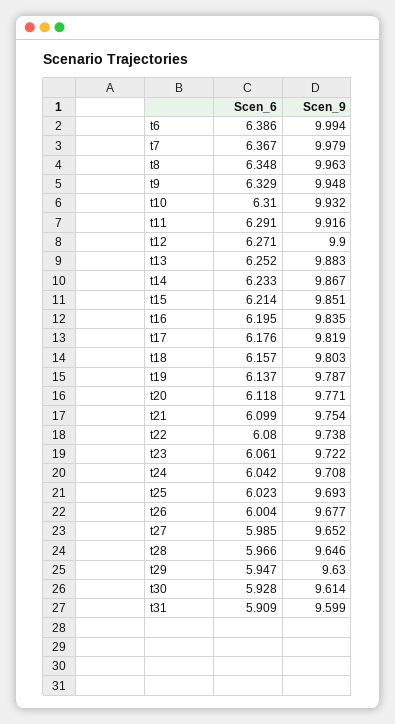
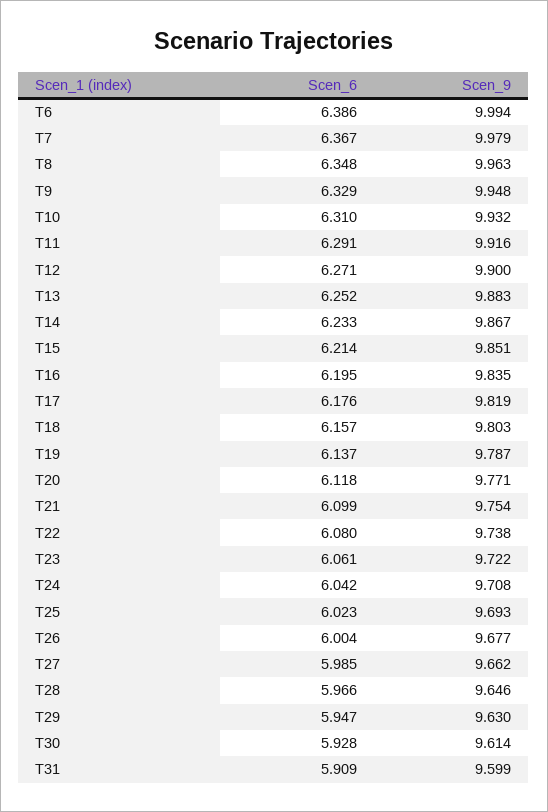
  {
    "Scen_6": {
      "t6": 6.386,
      "t7": 6.367,
      "t8": 6.348,
      "t9": 6.329,
      "t10": 6.31,
      "t11": 6.291,
      "t12": 6.271,
      "t13": 6.252,
      "t14": 6.233,
      "t15": 6.214,
      "t16": 6.195,
      "t17": 6.176,
      "t18": 6.157,
      "t19": 6.137,
      "t20": 6.118,
      "t21": 6.099,
      "t22": 6.08,
      "t23": 6.061,
      "t24": 6.042,
      "t25": 6.023,
      "t26": 6.004,
      "t27": 5.985,
      "t28": 5.966,
      "t29": 5.947,
      "t30": 5.928,
      "t31": 5.909
    },
    "Scen_9": {
      "t6": 9.994,
      "t7": 9.979,
      "t8": 9.963,
      "t9": 9.948,
      "t10": 9.932,
      "t11": 9.916,
      "t12": 9.9,
      "t13": 9.883,
      "t14": 9.867,
      "t15": 9.851,
      "t16": 9.835,
      "t17": 9.819,
      "t18": 9.803,
      "t19": 9.787,
      "t20": 9.771,
      "t21": 9.754,
      "t22": 9.738,
      "t23": 9.722,
      "t24": 9.708,
      "t25": 9.693,
      "t26": 9.677,
-     "t27": 9.652,
+     "t27": 9.662,
      "t28": 9.646,
      "t29": 9.63,
      "t30": 9.614,
      "t31": 9.599
    }
  }

